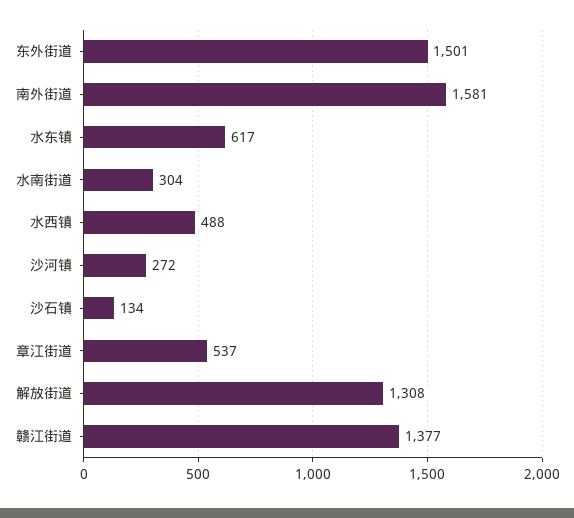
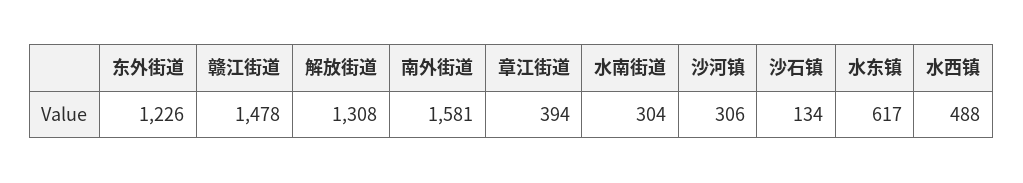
  {
-   "东外街道": 1501,
+   "东外街道": 1226,
    "南外街道": 1581,
    "水东镇": 617,
    "水南街道": 304,
    "水西镇": 488,
-   "沙河镇": 272,
+   "沙河镇": 306,
    "沙石镇": 134,
-   "章江街道": 537,
+   "章江街道": 394,
    "解放街道": 1308,
-   "赣江街道": 1377
+   "赣江街道": 1478
  }

